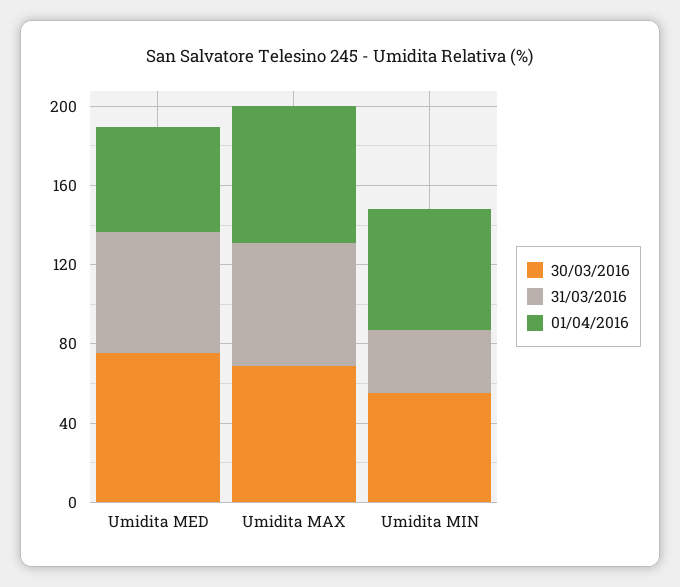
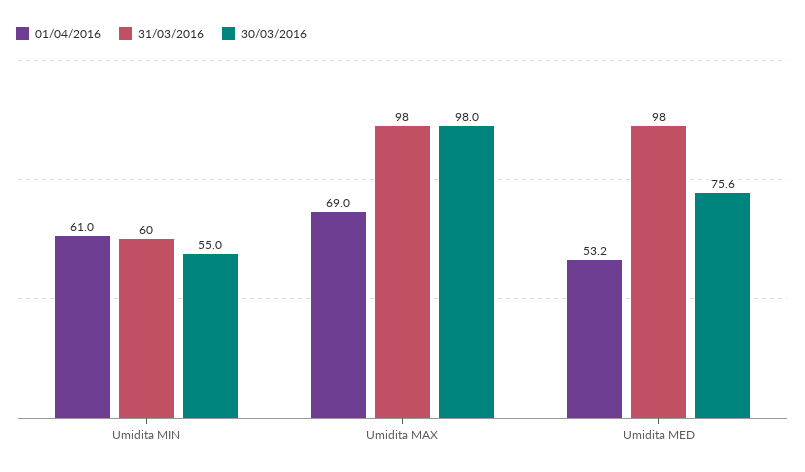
  {
    "30/03/2016": {
      "Umidita MED": 75.6,
-     "Umidita MAX": 70,
+     "Umidita MAX": 98,
      "Umidita MIN": 55
    },
    "31/03/2016": {
-     "Umidita MED": 60,
+     "Umidita MED": 98,
-     "Umidita MAX": 60,
+     "Umidita MAX": 98,
-     "Umidita MIN": 30
+     "Umidita MIN": 60
    },
    "01/04/2016": {
      "Umidita MED": 53.2,
      "Umidita MAX": 69,
      "Umidita MIN": 61
    }
  }

